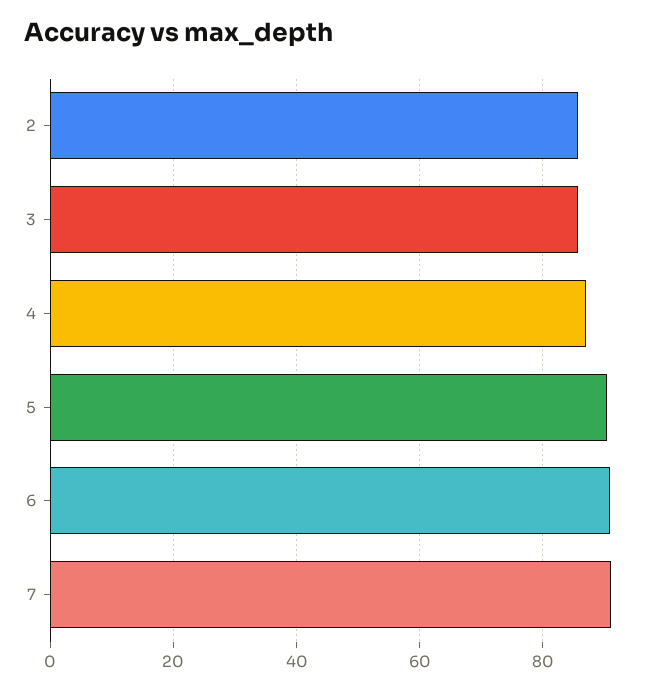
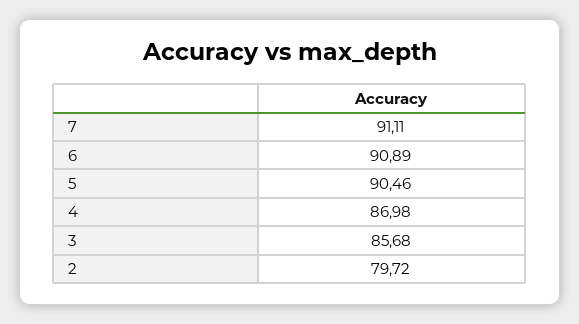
  {
-   "2": 86,
+   "2": 79.72,
    "3": 85.68,
    "4": 86.98,
    "5": 90.46,
    "6": 90.89,
    "7": 91.11
  }

